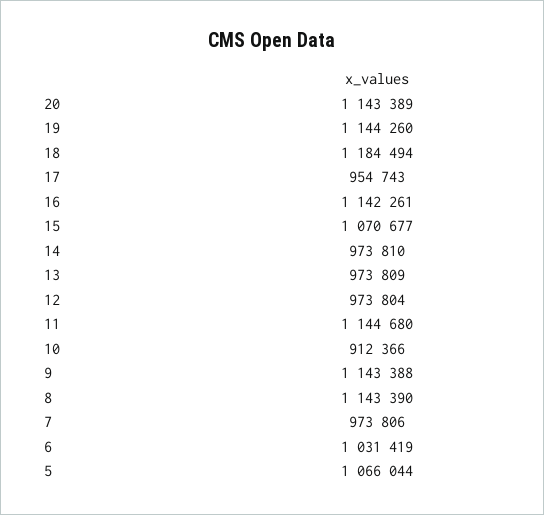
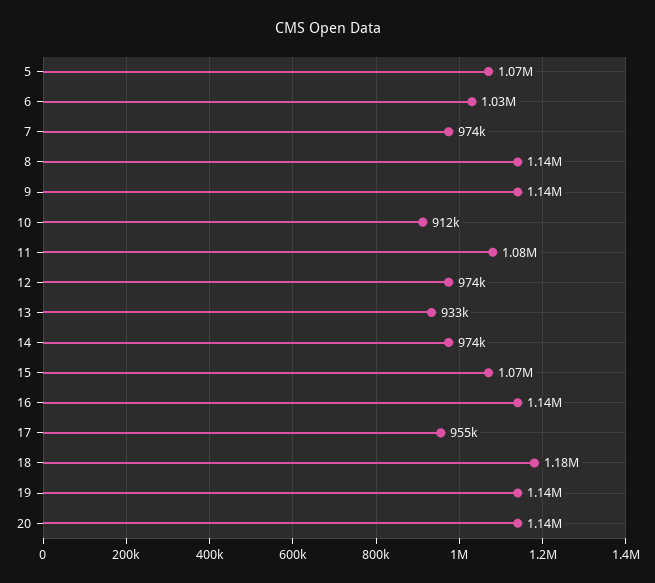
  {
    "20": 1143389,
    "19": 1144260,
    "18": 1184494,
    "17": 954743,
    "16": 1142261,
    "15": 1070677,
    "14": 973810,
-   "13": 973809,
+   "13": 933000,
    "12": 973804,
-   "11": 1144680,
+   "11": 1080000,
    "10": 912366,
    "9": 1143388,
    "8": 1143390,
    "7": 973806,
    "6": 1031419,
    "5": 1066044
  }

